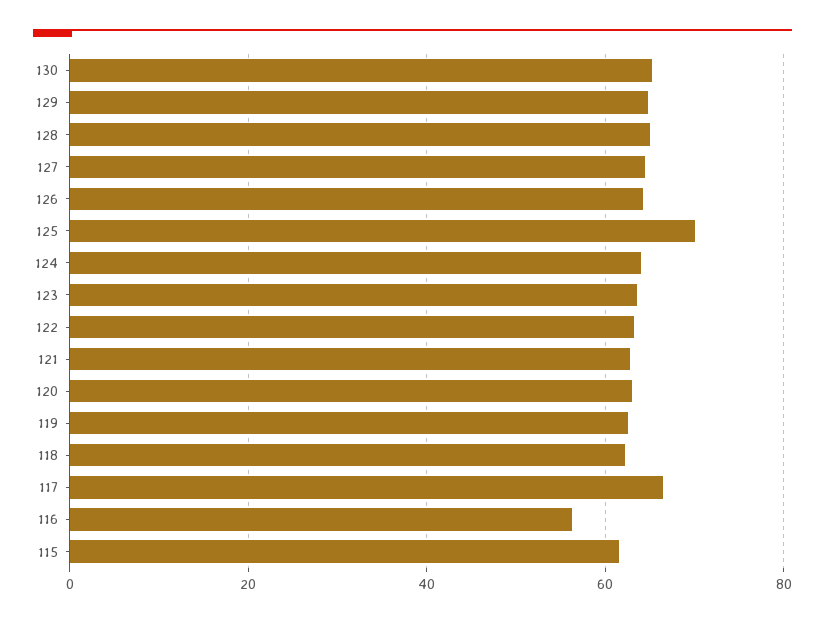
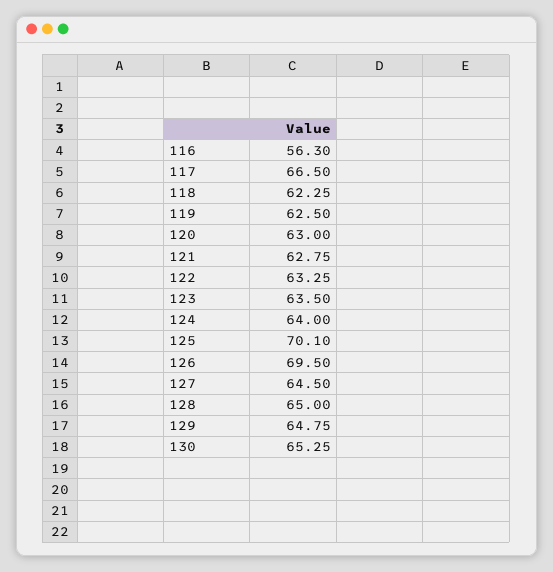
  {
    "130": 65.25,
    "129": 64.75,
    "128": 65,
    "127": 64.5,
-   "126": 64,
+   "126": 69.5,
    "125": 70.1,
    "124": 64,
    "123": 63.5,
    "122": 63.25,
    "121": 62.75,
    "120": 63,
    "119": 62.5,
    "118": 62.25,
    "117": 66.5,
-   "116": 56.3,
+   "116": 56.3
-   "115": 62
  }

